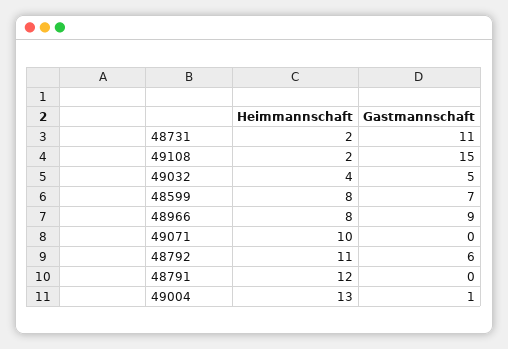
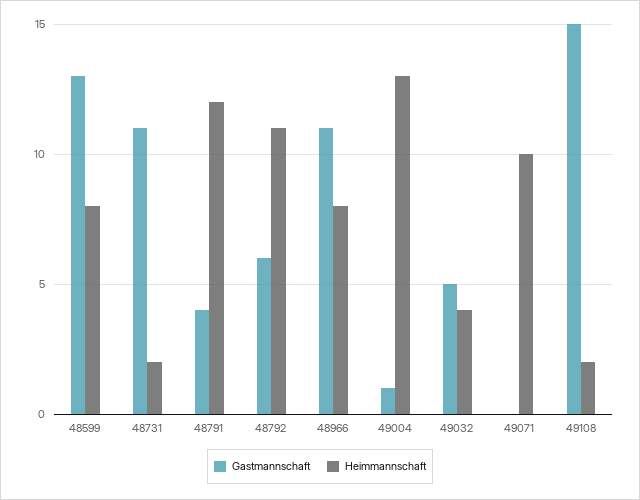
  {
    "Heimmannschaft": {
      "48731": 2,
      "49108": 2,
      "49032": 4,
      "48599": 8,
      "48966": 8,
      "49071": 10,
      "48792": 11,
      "48791": 12,
      "49004": 13
    },
    "Gastmannschaft": {
      "48731": 11,
      "49108": 15,
      "49032": 5,
-     "48599": 7,
+     "48599": 13,
-     "48966": 9,
+     "48966": 11,
      "49071": 0,
      "48792": 6,
-     "48791": 0,
+     "48791": 4,
      "49004": 1
    }
  }

